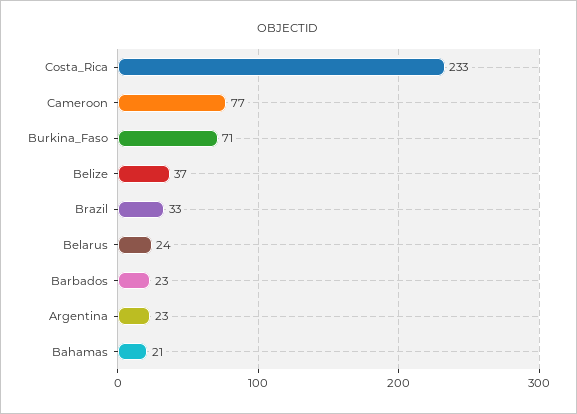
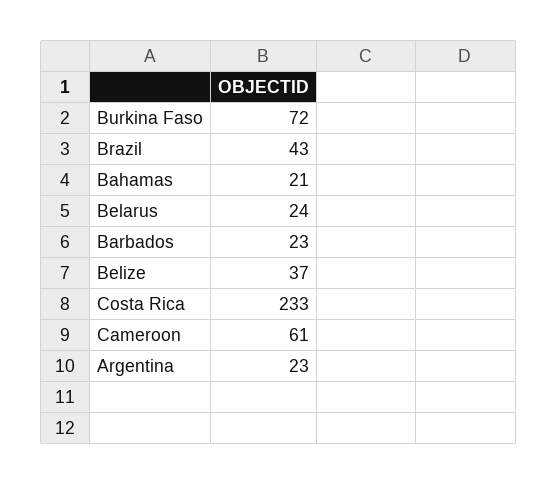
  {
    "Costa_Rica": 233,
-   "Cameroon": 77,
+   "Cameroon": 61,
-   "Burkina_Faso": 71,
+   "Burkina_Faso": 72,
    "Belize": 37,
-   "Brazil": 33,
+   "Brazil": 43,
    "Belarus": 24,
    "Barbados": 23,
    "Argentina": 23,
    "Bahamas": 21
  }

